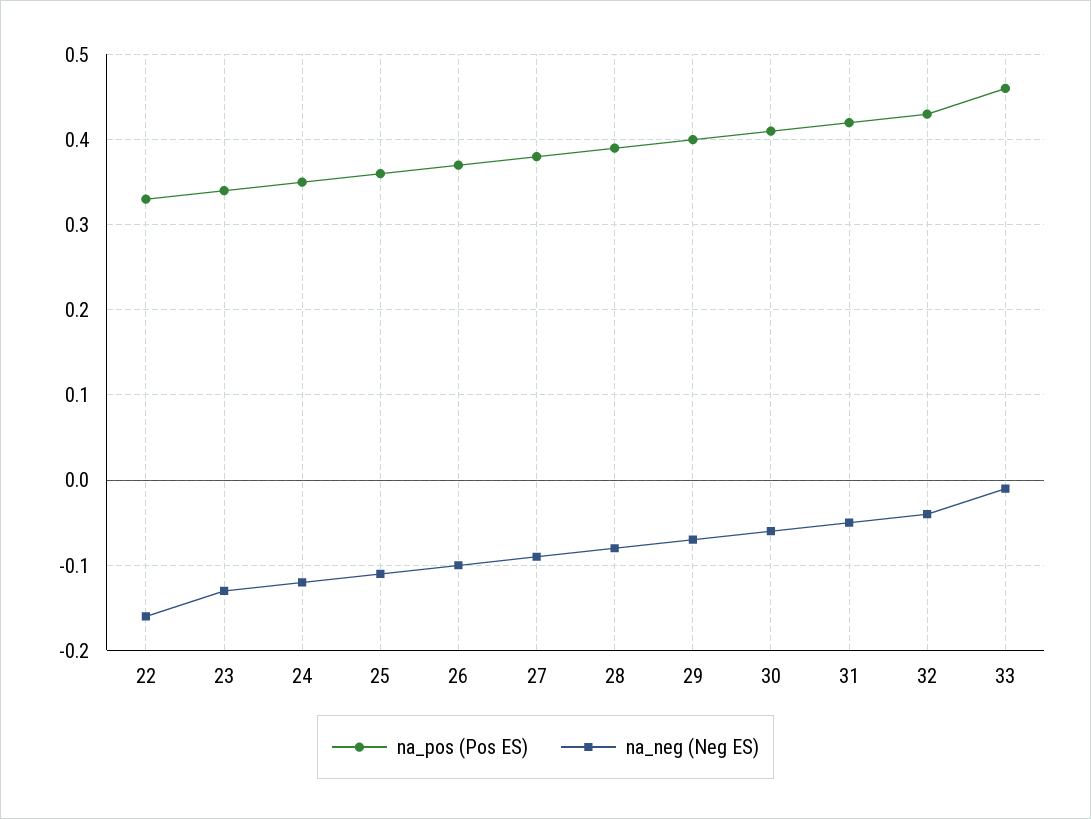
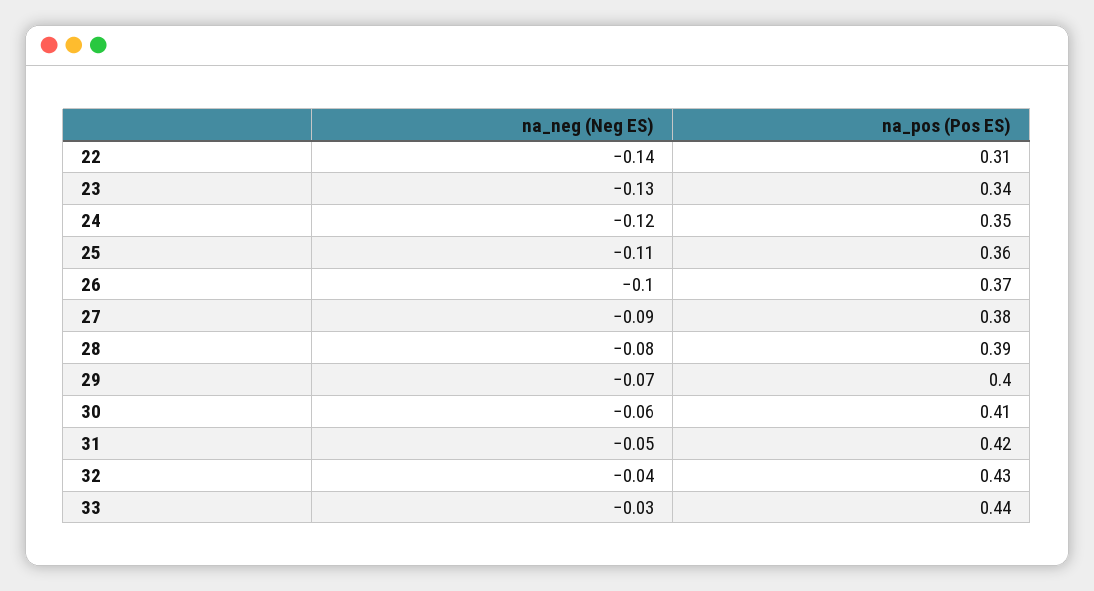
  {
    "na_pos (Pos ES)": {
-     "22": 0.33,
+     "22": 0.31,
      "23": 0.34,
      "24": 0.35,
      "25": 0.36,
      "26": 0.37,
      "27": 0.38,
      "28": 0.39,
      "29": 0.4,
      "30": 0.41,
      "31": 0.42,
      "32": 0.43,
-     "33": 0.46
+     "33": 0.44
    },
    "na_neg (Neg ES)": {
-     "22": -0.16,
+     "22": -0.14,
      "23": -0.13,
      "24": -0.12,
      "25": -0.11,
      "26": -0.1,
      "27": -0.09,
      "28": -0.08,
      "29": -0.07,
      "30": -0.06,
      "31": -0.05,
      "32": -0.04,
-     "33": -0.01
+     "33": -0.03
    }
  }

